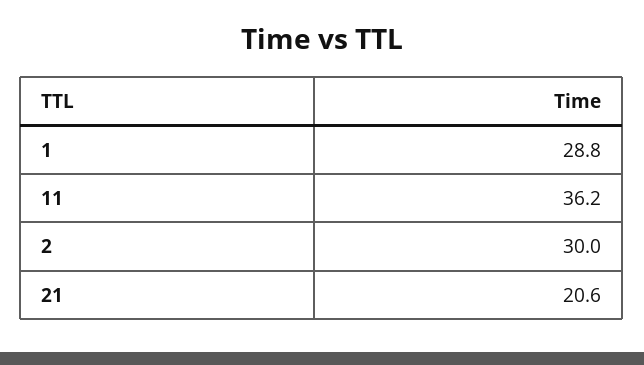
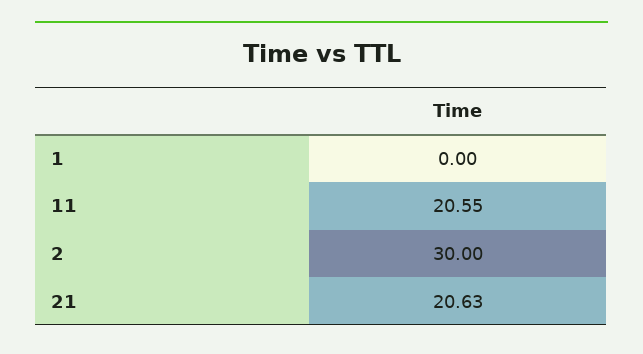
  {
-   "1": 28.8,
+   "1": 0,
-   "11": 36.2,
+   "11": 20.55,
    "2": 30,
    "21": 20.63
  }

